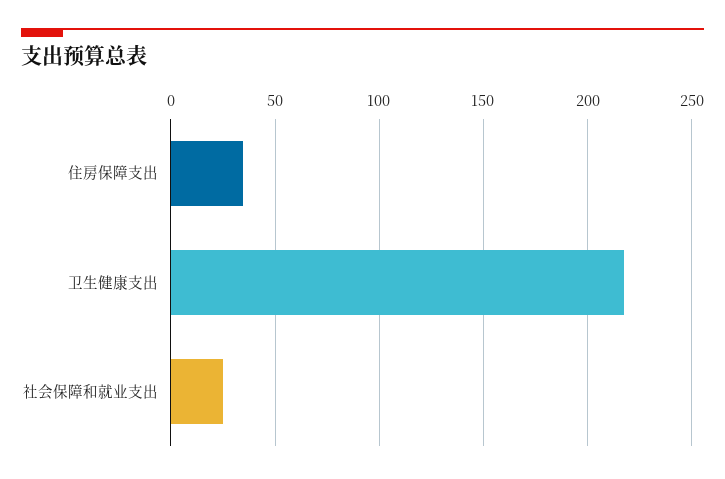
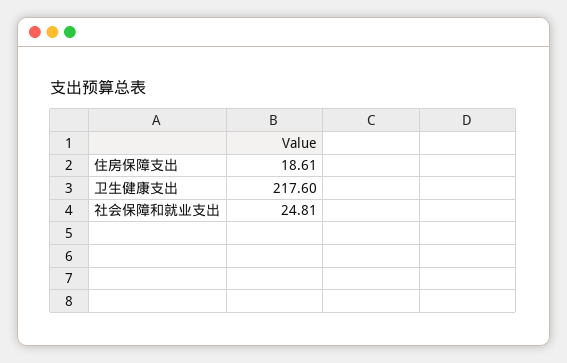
  {
-   "住房保障支出": 35,
+   "住房保障支出": 18.61,
    "卫生健康支出": 217.6,
    "社会保障和就业支出": 24.81
  }

